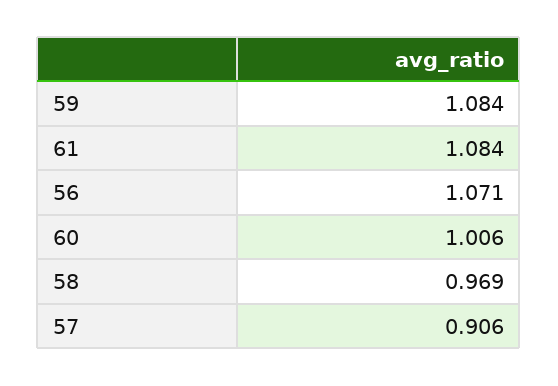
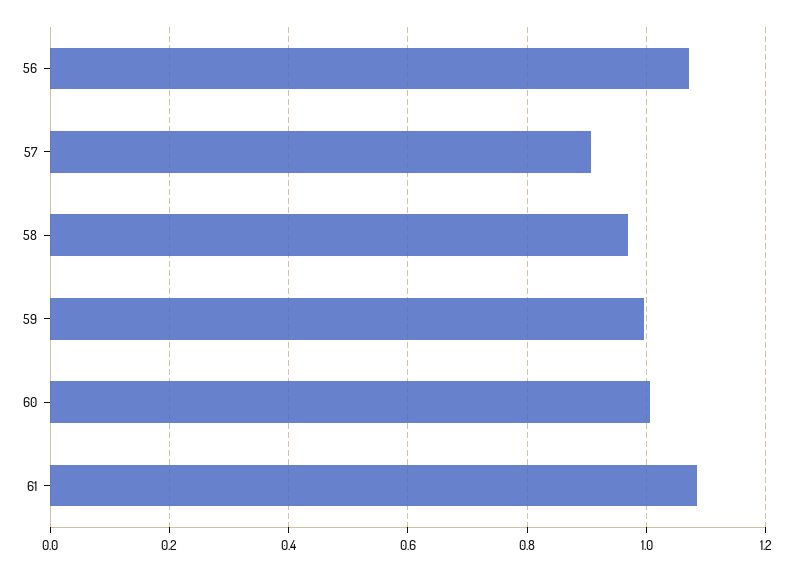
  {
-   "59": 1.084,
+   "59": 1,
    "61": 1.084,
    "56": 1.071,
    "60": 1.006,
    "58": 0.969,
    "57": 0.906
  }

